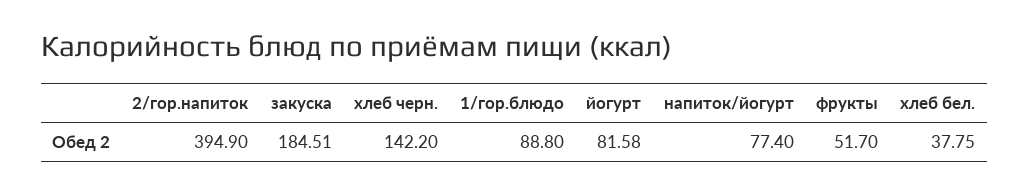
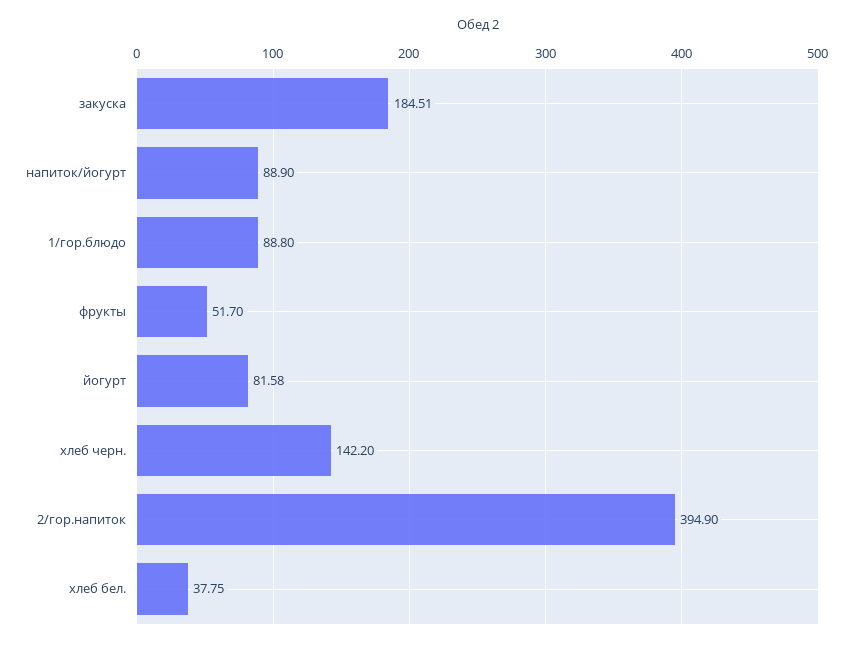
  {
    "2/гор.напиток": 394.9,
    "закуска": 184.51,
    "хлеб черн.": 142.2,
    "1/гор.блюдо": 88.8,
    "йогурт": 81.58,
-   "напиток/йогурт": 77.4,
+   "напиток/йогурт": 88.9,
    "фрукты": 51.7,
    "хлеб бел.": 37.75
  }

